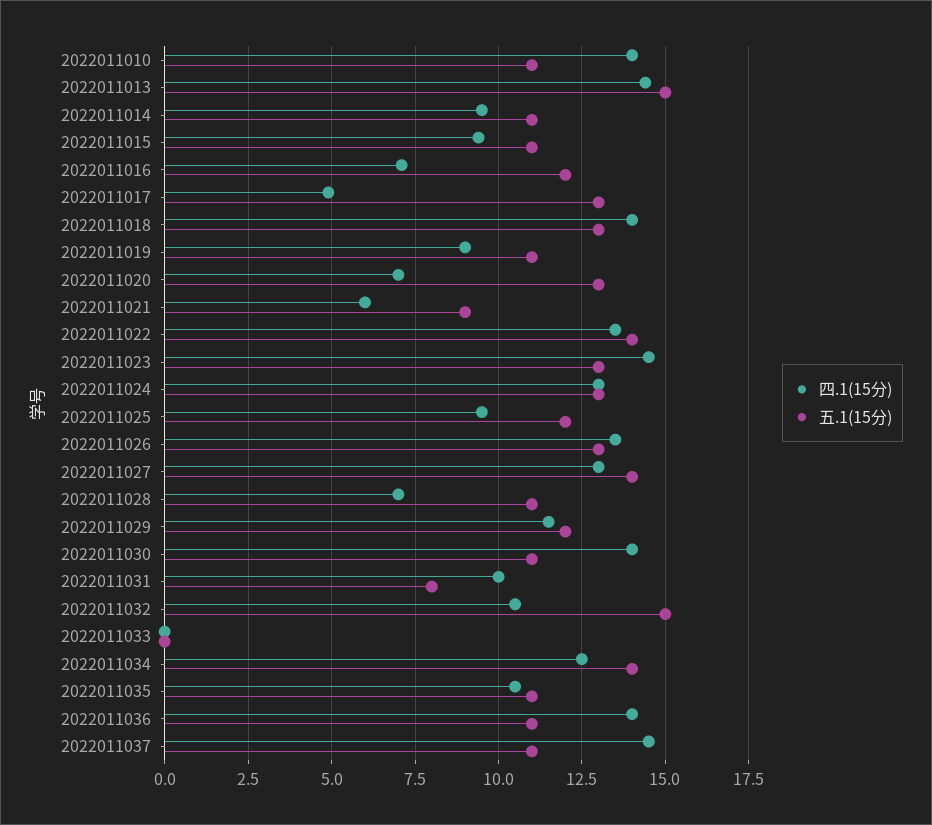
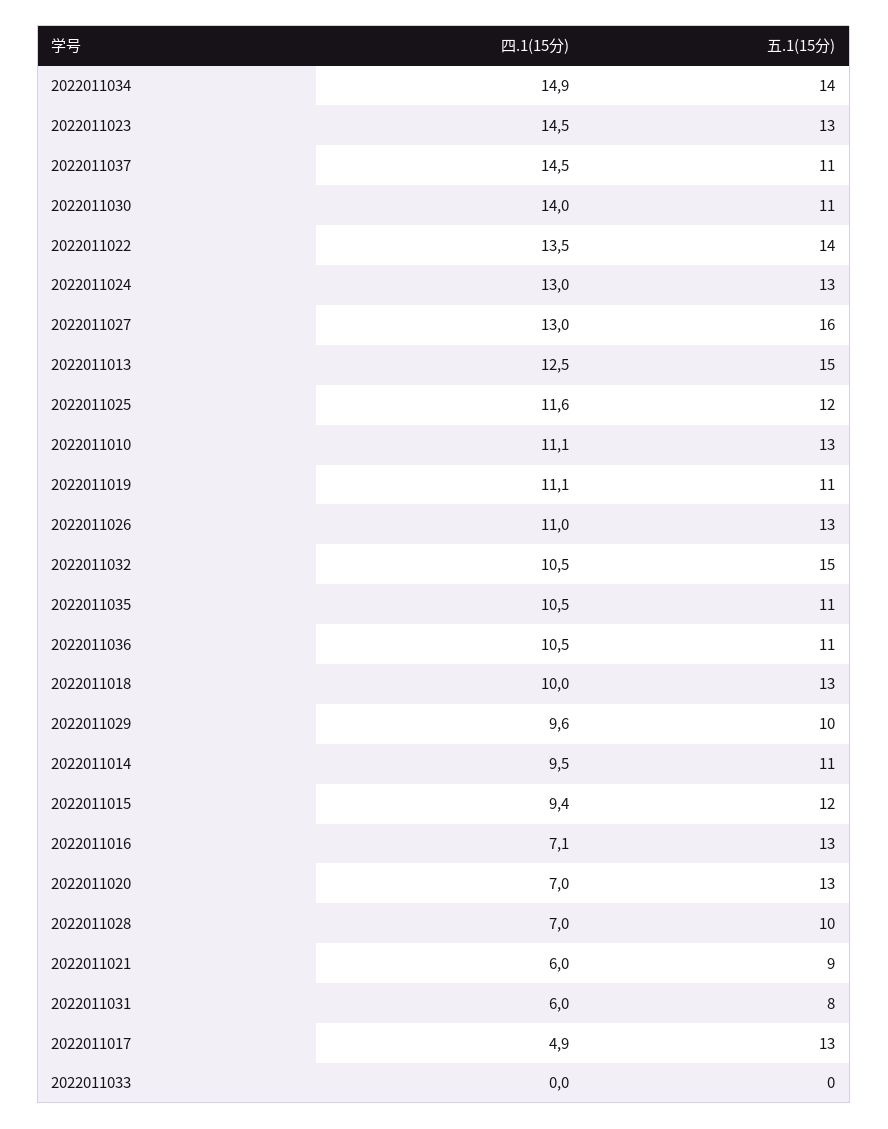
  {
    "四.1(15分)": {
-     "2022011010": 14,
+     "2022011010": 11.1,
-     "2022011013": 14.5,
+     "2022011013": 12.5,
      "2022011014": 9.5,
      "2022011015": 9.4,
      "2022011016": 7.1,
      "2022011017": 4.9,
-     "2022011018": 14,
+     "2022011018": 10,
-     "2022011019": 9,
+     "2022011019": 11.1,
      "2022011020": 7,
      "2022011021": 6,
      "2022011022": 13.5,
      "2022011023": 14.5,
      "2022011024": 13,
-     "2022011025": 9.5,
+     "2022011025": 11.6,
-     "2022011026": 13.5,
+     "2022011026": 11,
      "2022011027": 13,
      "2022011028": 7,
-     "2022011029": 11.5,
+     "2022011029": 9.6,
      "2022011030": 14,
-     "2022011031": 10,
+     "2022011031": 6,
      "2022011032": 10.5,
      "2022011033": 0,
-     "2022011034": 12.5,
+     "2022011034": 14.9,
      "2022011035": 10.5,
-     "2022011036": 14,
+     "2022011036": 10.5,
      "2022011037": 14.5
    },
    "五.1(15分)": {
-     "2022011010": 11,
+     "2022011010": 13,
      "2022011013": 15,
      "2022011014": 11,
-     "2022011015": 11,
+     "2022011015": 12,
-     "2022011016": 12,
+     "2022011016": 13,
      "2022011017": 13,
      "2022011018": 13,
      "2022011019": 11,
      "2022011020": 13,
      "2022011021": 9,
      "2022011022": 14,
      "2022011023": 13,
      "2022011024": 13,
      "2022011025": 12,
      "2022011026": 13,
-     "2022011027": 14,
+     "2022011027": 16,
-     "2022011028": 11,
+     "2022011028": 10,
-     "2022011029": 12,
+     "2022011029": 10,
      "2022011030": 11,
      "2022011031": 8,
      "2022011032": 15,
      "2022011033": 0,
      "2022011034": 14,
      "2022011035": 11,
      "2022011036": 11,
      "2022011037": 11
    }
  }

